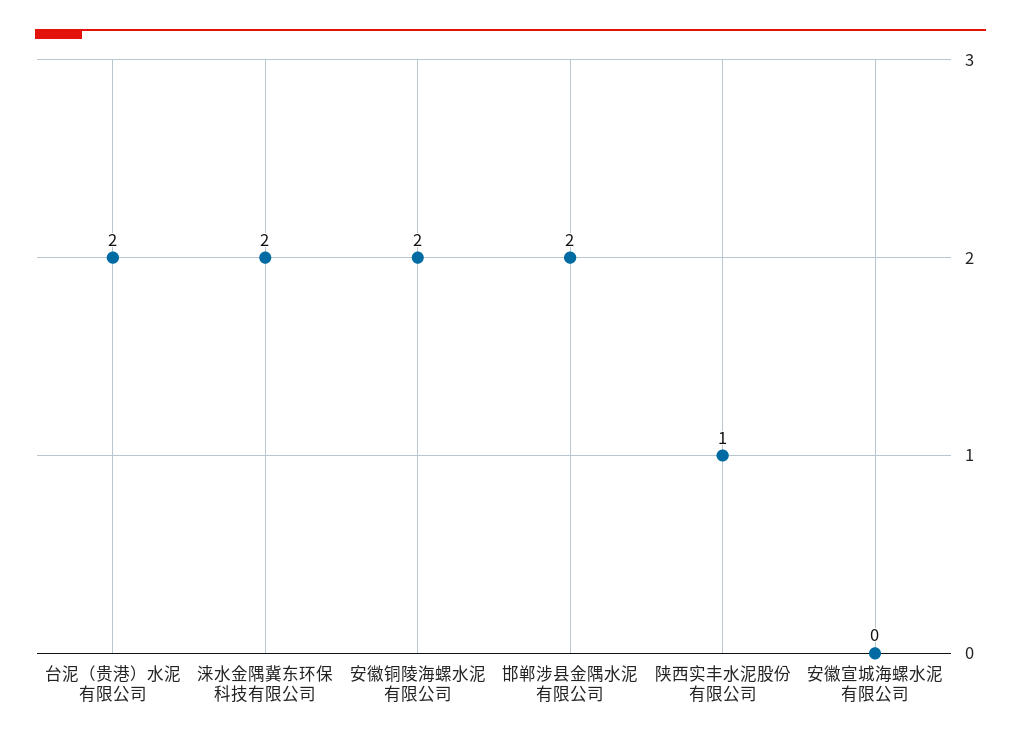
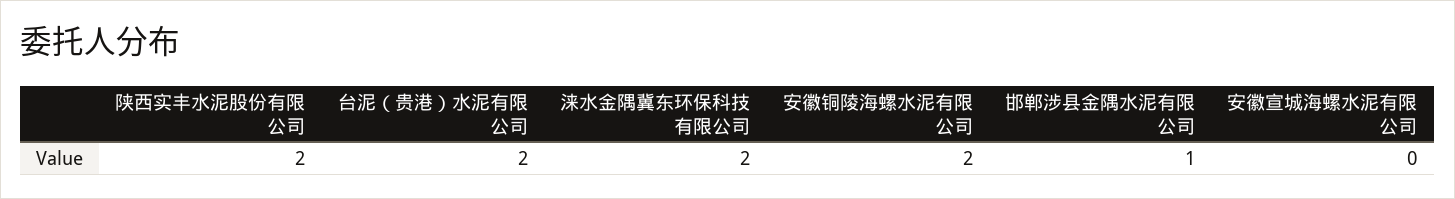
  {
    "台泥（贵港）水泥有限公司": 2,
    "涞水金隅冀东环保科技有限公司": 2,
    "安徽铜陵海螺水泥有限公司": 2,
-   "邯郸涉县金隅水泥有限公司": 2,
+   "邯郸涉县金隅水泥有限公司": 1,
-   "陕西实丰水泥股份有限公司": 1,
+   "陕西实丰水泥股份有限公司": 2,
    "安徽宣城海螺水泥有限公司": 0
  }

